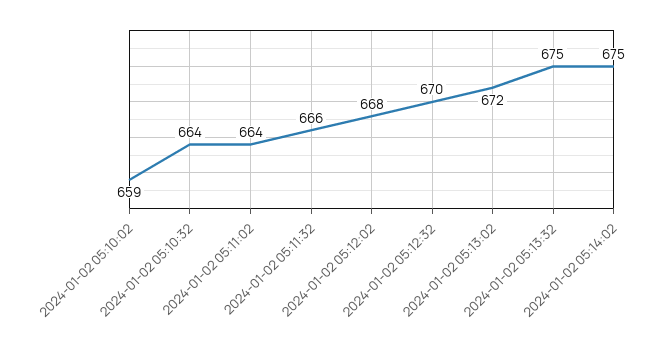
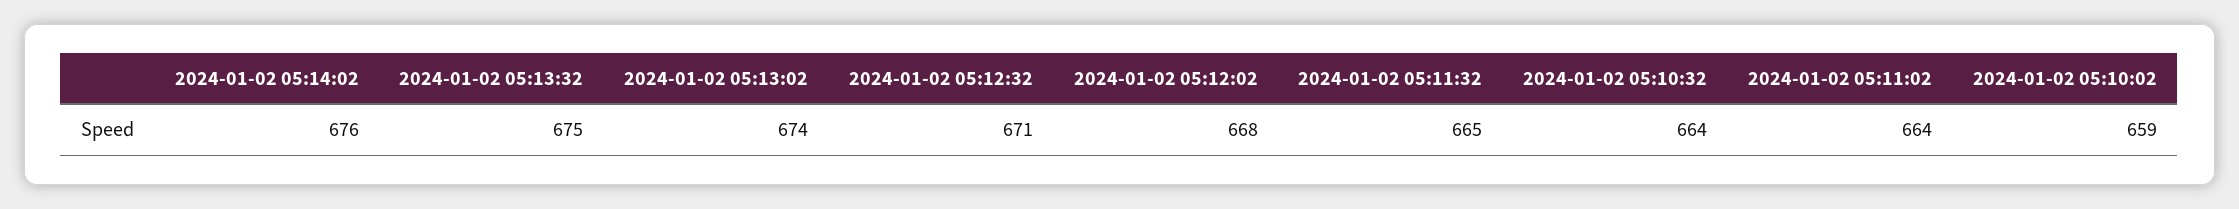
  {
    "2024-01-02 05:10:02": 659,
    "2024-01-02 05:10:32": 664,
    "2024-01-02 05:11:02": 664,
-   "2024-01-02 05:11:32": 666,
+   "2024-01-02 05:11:32": 665,
    "2024-01-02 05:12:02": 668,
-   "2024-01-02 05:12:32": 670,
+   "2024-01-02 05:12:32": 671,
-   "2024-01-02 05:13:02": 672,
+   "2024-01-02 05:13:02": 674,
    "2024-01-02 05:13:32": 675,
-   "2024-01-02 05:14:02": 675
+   "2024-01-02 05:14:02": 676
  }

